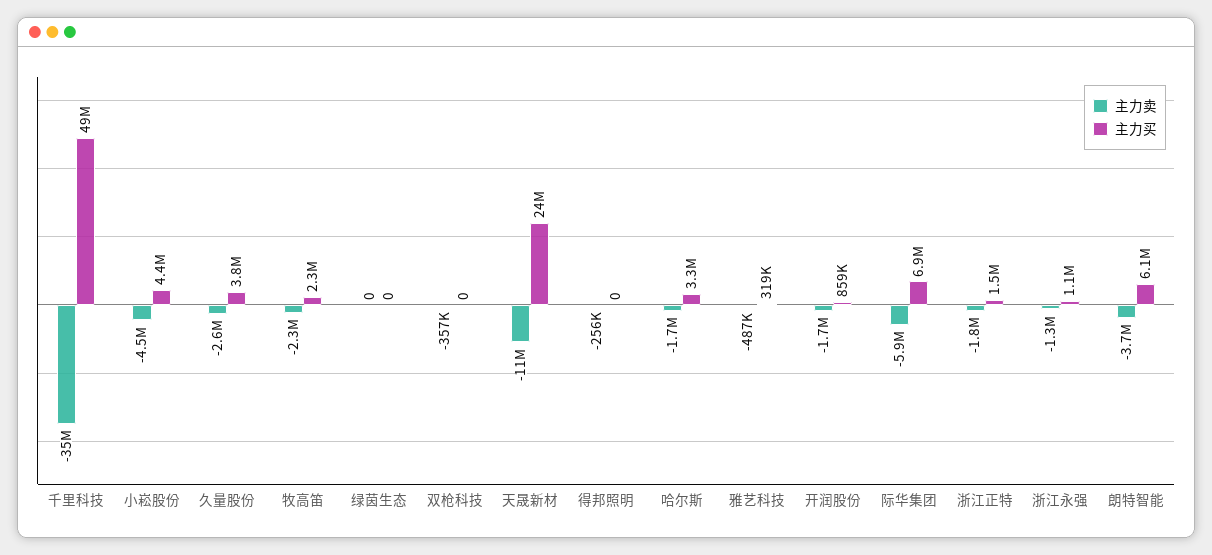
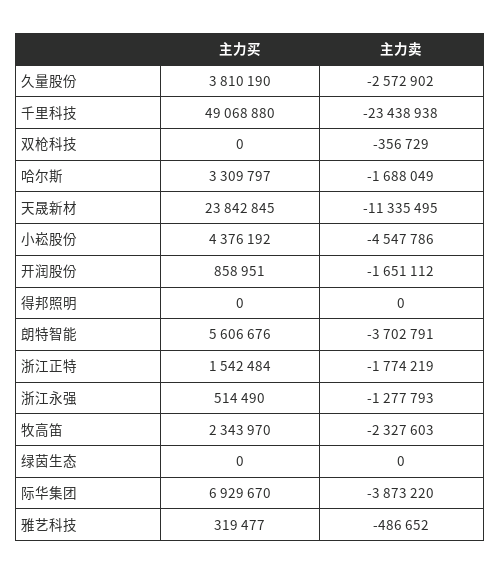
  {
    "主力卖": {
-     "千里科技": -35000000,
+     "千里科技": -23438938,
      "小崧股份": -4547786,
      "久量股份": -2572902,
      "牧高笛": -2327603,
      "绿茵生态": 0,
      "双枪科技": -356729,
      "天晟新材": -11335495,
-     "得邦照明": -256000,
+     "得邦照明": 0,
      "哈尔斯": -1688049,
      "雅艺科技": -486652,
      "开润股份": -1651112,
-     "际华集团": -5900000,
+     "际华集团": -3873220,
      "浙江正特": -1774219,
      "浙江永强": -1277793,
      "朗特智能": -3702791
    },
    "主力买": {
      "千里科技": 49068880,
      "小崧股份": 4376192,
      "久量股份": 3810190,
      "牧高笛": 2343970,
      "绿茵生态": 0,
      "双枪科技": 0,
      "天晟新材": 23842845,
      "得邦照明": 0,
      "哈尔斯": 3309797,
      "雅艺科技": 319477,
      "开润股份": 858951,
      "际华集团": 6929670,
      "浙江正特": 1542484,
-     "浙江永强": 1100000,
+     "浙江永强": 514490,
-     "朗特智能": 6100000
+     "朗特智能": 5606676
    }
  }

